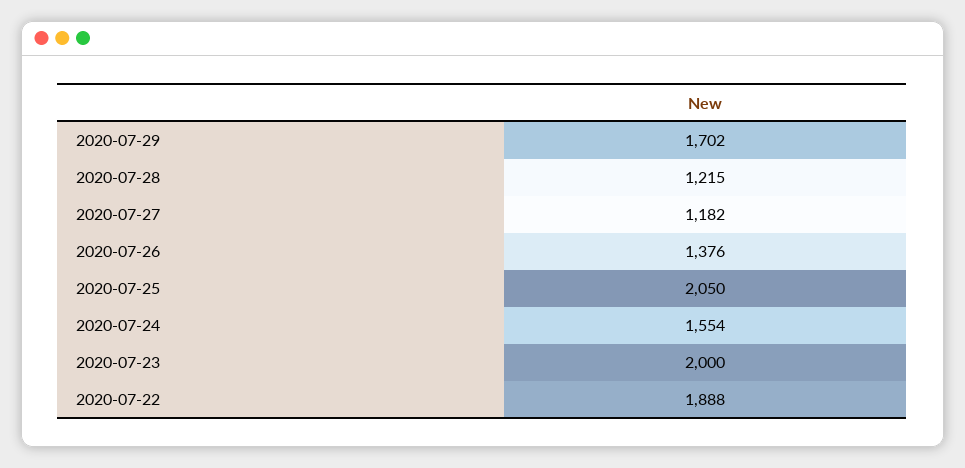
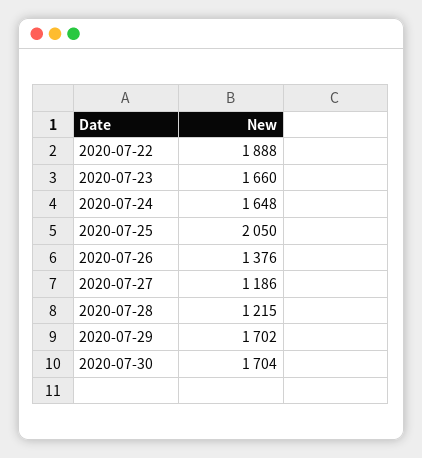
  {
    "2020-07-29": 1702,
    "2020-07-28": 1215,
-   "2020-07-27": 1182,
+   "2020-07-27": 1186,
    "2020-07-26": 1376,
    "2020-07-25": 2050,
-   "2020-07-24": 1554,
+   "2020-07-24": 1648,
-   "2020-07-23": 2000,
+   "2020-07-23": 1660,
-   "2020-07-22": 1888
+   "2020-07-22": 1888,
+   "2020-07-30": 1704
  }

